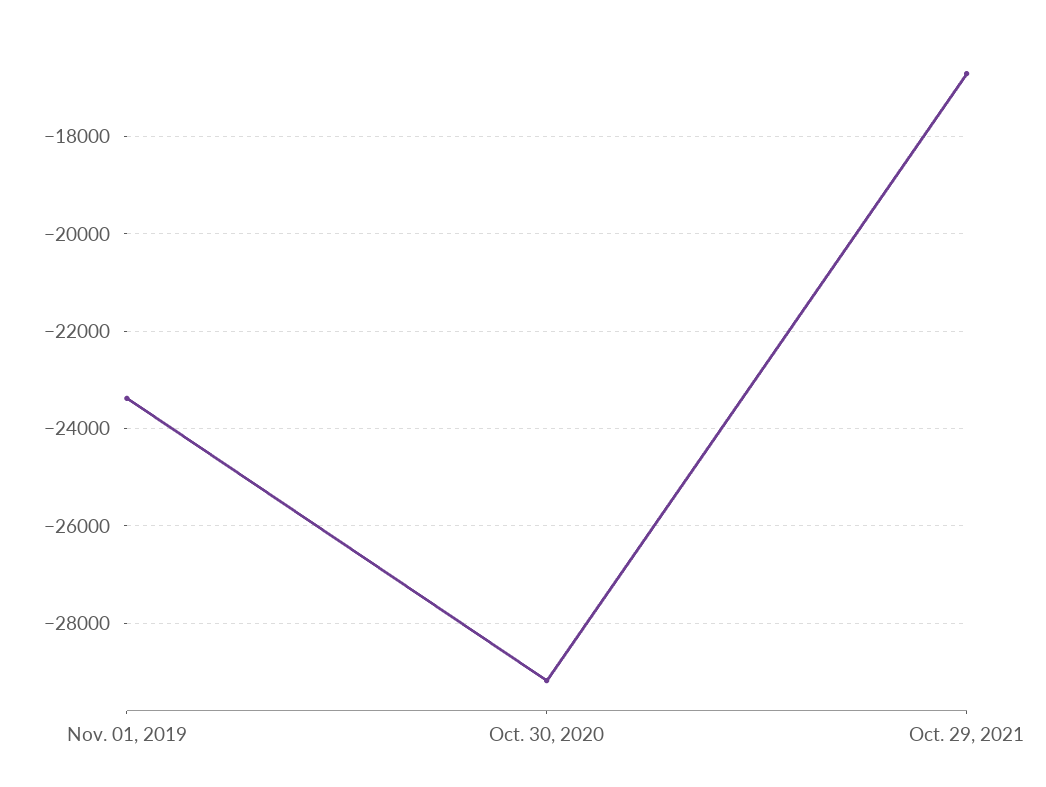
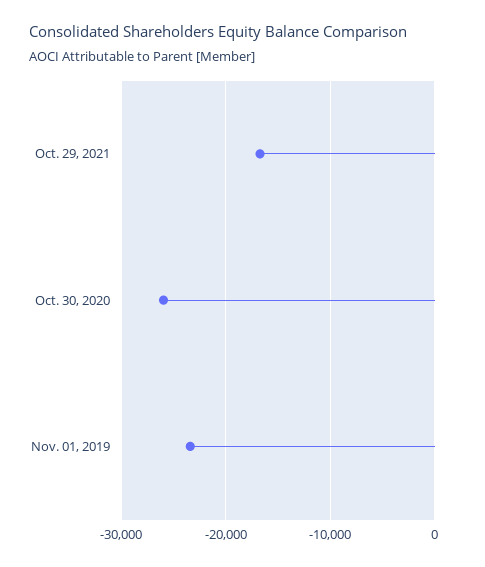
  {
    "Nov. 01, 2019": -23400,
-   "Oct. 30, 2020": -29200,
+   "Oct. 30, 2020": -26000,
    "Oct. 29, 2021": -16800
  }

